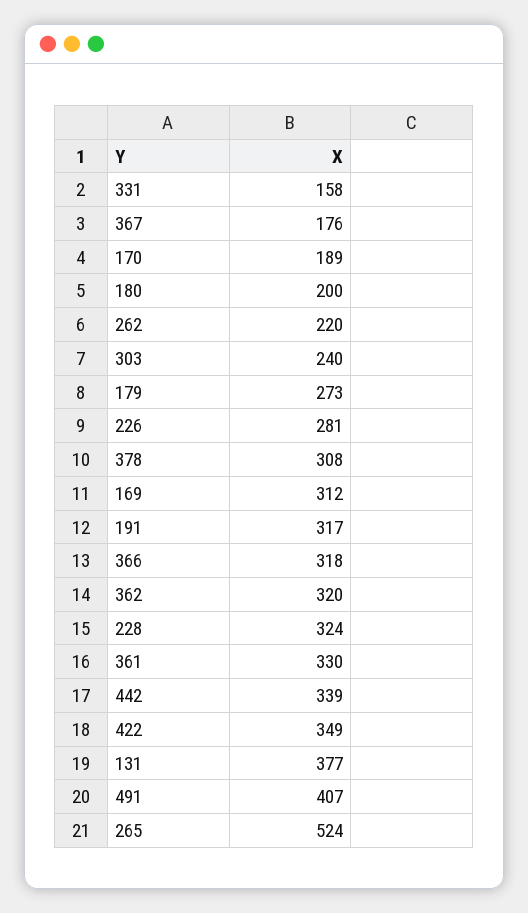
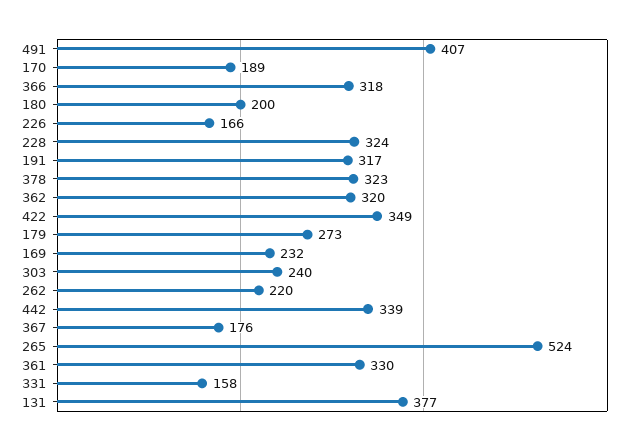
  {
    "331": 158,
    "367": 176,
    "170": 189,
    "180": 200,
    "262": 220,
    "303": 240,
    "179": 273,
-   "226": 281,
+   "226": 166,
-   "378": 308,
+   "378": 323,
-   "169": 312,
+   "169": 232,
    "191": 317,
    "366": 318,
    "362": 320,
    "228": 324,
    "361": 330,
    "442": 339,
    "422": 349,
    "131": 377,
    "491": 407,
    "265": 524
  }

